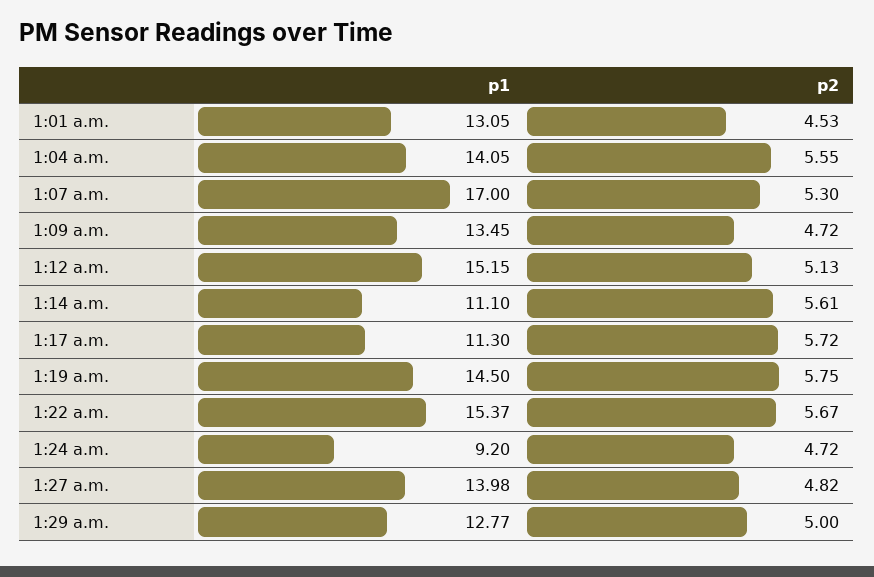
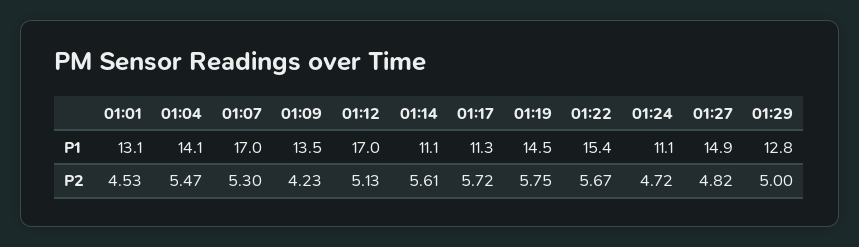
  {
    "p1": {
      "1:01 a.m.": 13.05,
      "1:04 a.m.": 14.05,
      "1:07 a.m.": 17,
      "1:09 a.m.": 13.45,
-     "1:12 a.m.": 15.15,
+     "1:12 a.m.": 17,
      "1:14 a.m.": 11.1,
      "1:17 a.m.": 11.3,
      "1:19 a.m.": 14.5,
      "1:22 a.m.": 15.37,
-     "1:24 a.m.": 9.2,
+     "1:24 a.m.": 11.1,
-     "1:27 a.m.": 13.98,
+     "1:27 a.m.": 14.9,
      "1:29 a.m.": 12.77
    },
    "p2": {
      "1:01 a.m.": 4.53,
-     "1:04 a.m.": 5.55,
+     "1:04 a.m.": 5.47,
      "1:07 a.m.": 5.3,
-     "1:09 a.m.": 4.72,
+     "1:09 a.m.": 4.23,
      "1:12 a.m.": 5.13,
      "1:14 a.m.": 5.61,
      "1:17 a.m.": 5.72,
      "1:19 a.m.": 5.75,
      "1:22 a.m.": 5.67,
      "1:24 a.m.": 4.72,
      "1:27 a.m.": 4.82,
      "1:29 a.m.": 5
    }
  }

